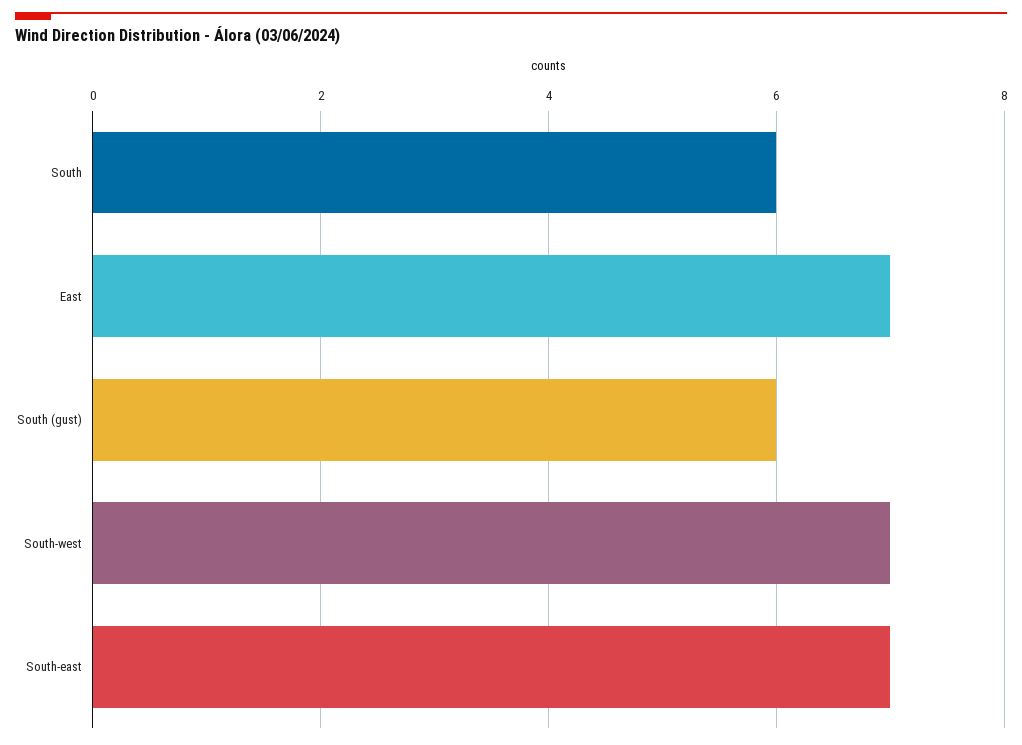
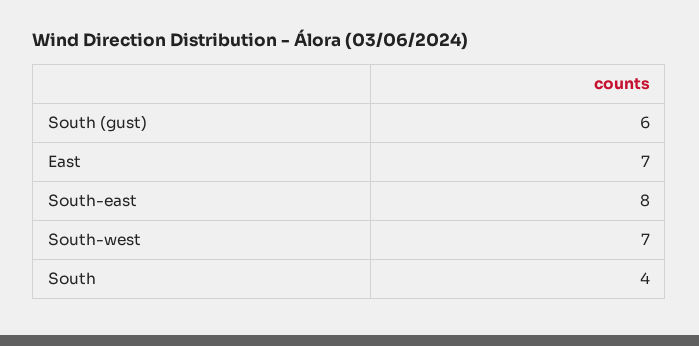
  {
-   "South": 6,
+   "South": 4,
    "East": 7,
    "South (gust)": 6,
    "South-west": 7,
-   "South-east": 7
+   "South-east": 8
  }

